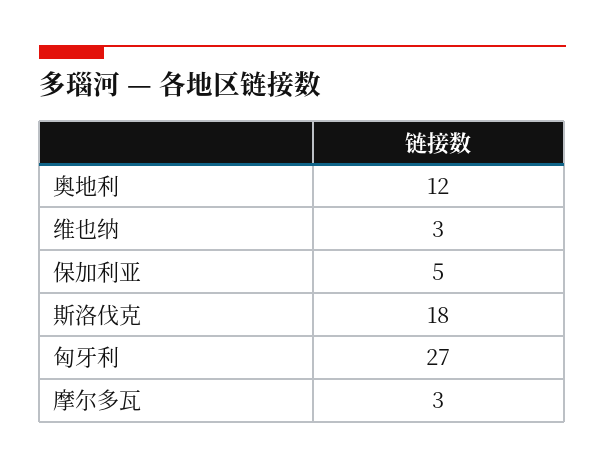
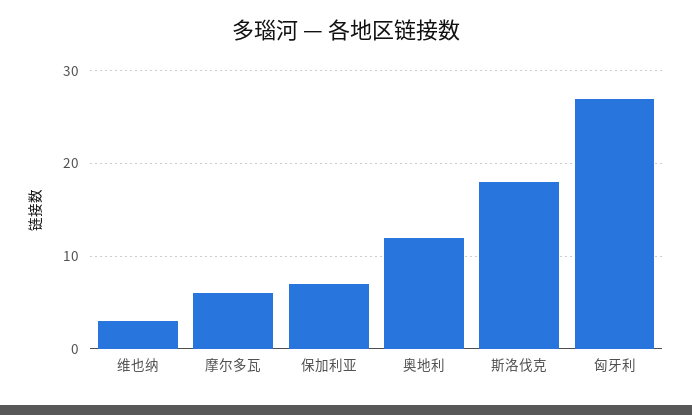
  {
    "奥地利": 12,
    "维也纳": 3,
-   "保加利亚": 5,
+   "保加利亚": 7,
    "斯洛伐克": 18,
    "匈牙利": 27,
-   "摩尔多瓦": 3
+   "摩尔多瓦": 6
  }

